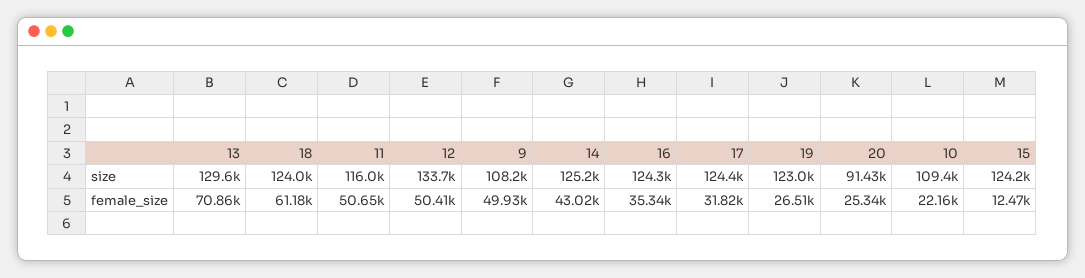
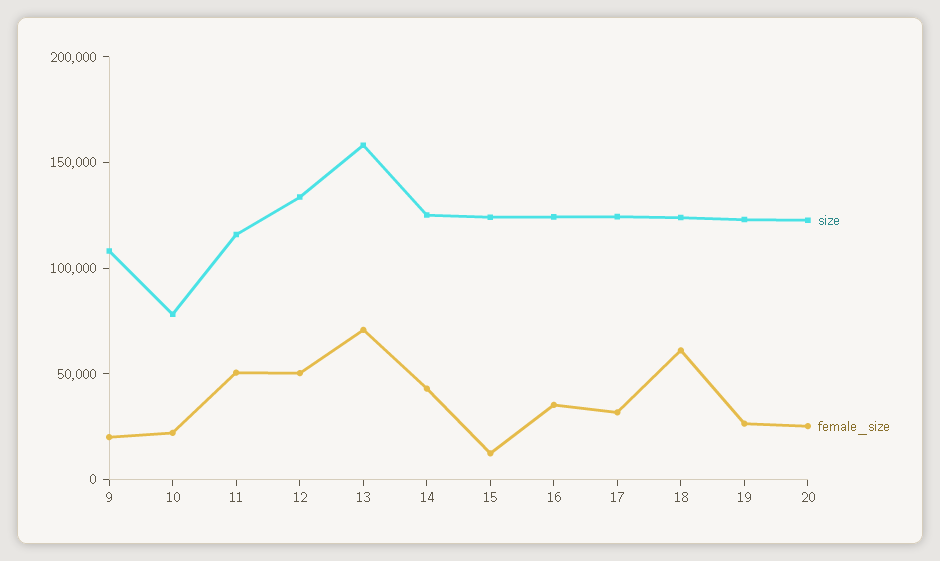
  {
    "size": {
-     "13": 129600,
+     "13": 160000,
      "18": 124000,
      "11": 116000,
      "12": 133700,
      "9": 108200,
      "14": 125200,
      "16": 124300,
      "17": 124400,
      "19": 123000,
-     "20": 91430,
+     "20": 120000,
-     "10": 109400,
+     "10": 80000,
      "15": 124200
    },
    "female_size": {
      "13": 70860,
      "18": 61180,
      "11": 50650,
      "12": 50410,
-     "9": 49930,
+     "9": 20000,
      "14": 43020,
      "16": 35340,
      "17": 31820,
      "19": 26510,
      "20": 25340,
      "10": 22160,
      "15": 12470
    }
  }

